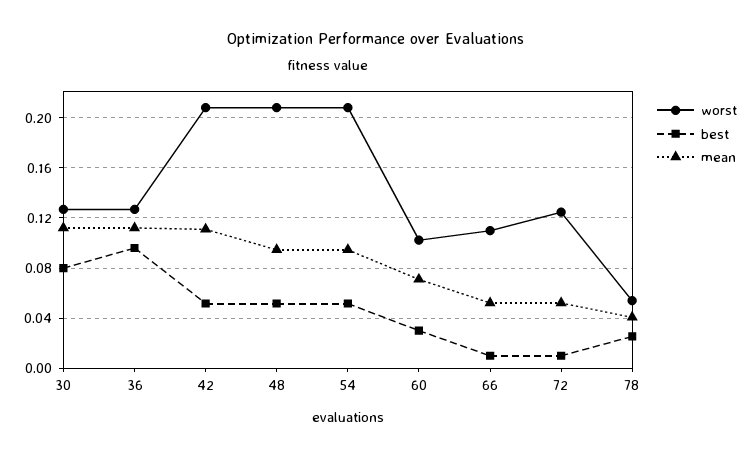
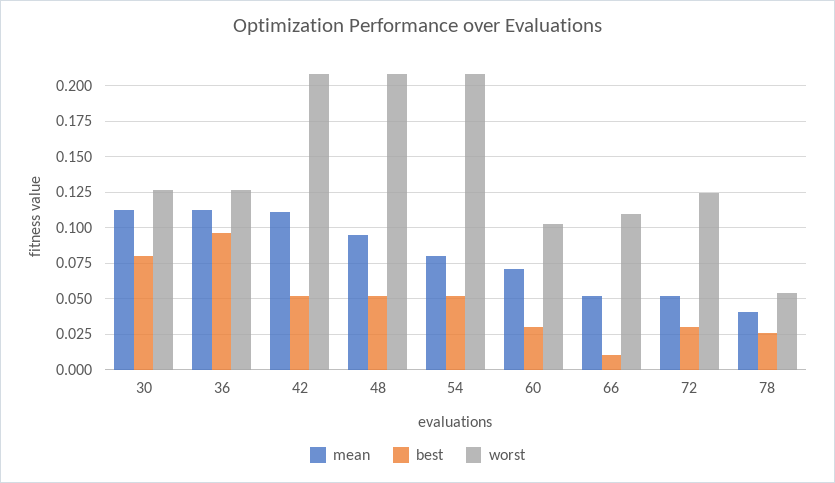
  {
    "worst": {
      "30": 0.125,
      "36": 0.125,
      "42": 0.21,
      "48": 0.21,
      "54": 0.21,
      "60": 0.1,
      "66": 0.11,
      "72": 0.125,
      "78": 0.055
    },
    "best": {
      "30": 0.08,
      "36": 0.095,
      "42": 0.05,
      "48": 0.05,
      "54": 0.05,
      "60": 0.03,
      "66": 0.01,
-     "72": 0.01,
+     "72": 0.03,
      "78": 0.025
    },
    "mean": {
      "30": 0.11,
      "36": 0.11,
      "42": 0.11,
      "48": 0.095,
-     "54": 0.095,
+     "54": 0.08,
      "60": 0.07,
      "66": 0.05,
      "72": 0.05,
      "78": 0.04
    }
  }

